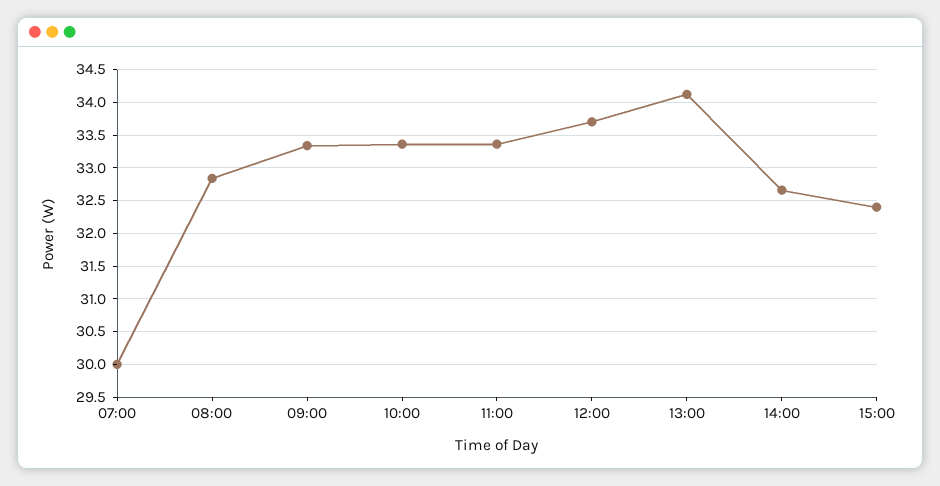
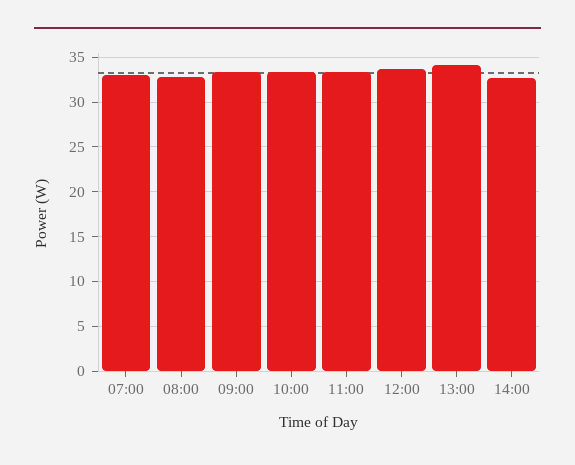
  {
-   "07:00": 30,
+   "07:00": 33,
    "08:00": 32.8,
    "09:00": 33.3,
    "10:00": 33.4,
    "11:00": 33.4,
    "12:00": 33.7,
    "13:00": 34.1,
-   "14:00": 32.7,
+   "14:00": 32.7
-   "15:00": 32.4
  }

